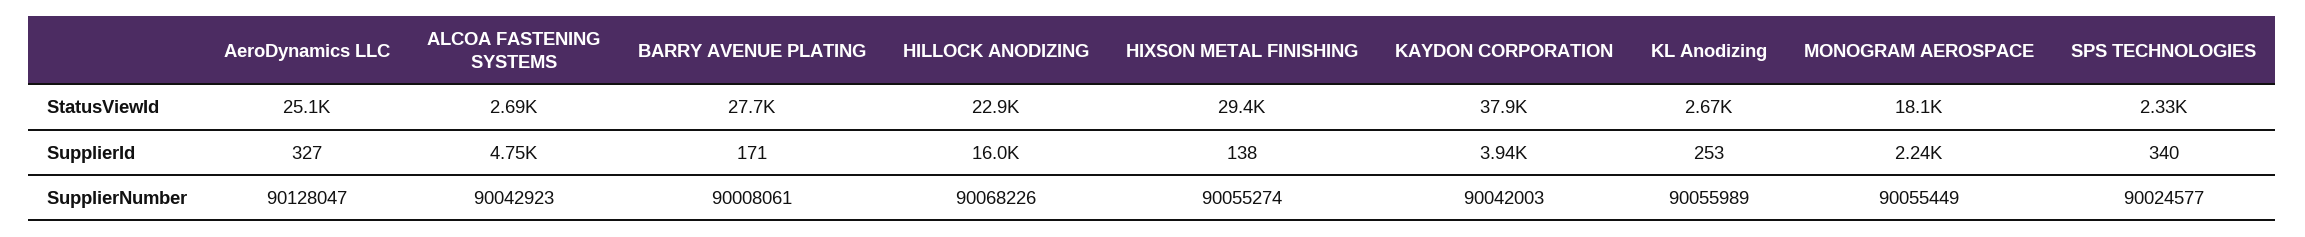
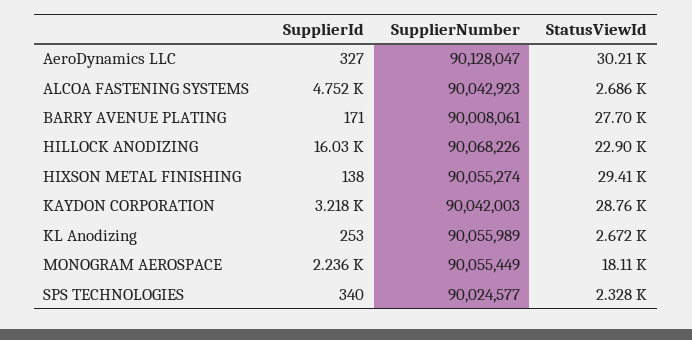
  {
    "AeroDynamics LLC": {
-     "StatusViewId": 25100,
+     "StatusViewId": 30210,
      "SupplierId": 327,
      "SupplierNumber": 90128047
    },
    "ALCOA FASTENING SYSTEMS": {
      "StatusViewId": 2686,
      "SupplierId": 4752,
      "SupplierNumber": 90042923
    },
    "BARRY AVENUE PLATING": {
      "StatusViewId": 27700,
      "SupplierId": 171,
      "SupplierNumber": 90008061
    },
    "HILLOCK ANODIZING": {
      "StatusViewId": 22900,
      "SupplierId": 16030,
      "SupplierNumber": 90068226
    },
    "HIXSON METAL FINISHING": {
      "StatusViewId": 29410,
      "SupplierId": 138,
      "SupplierNumber": 90055274
    },
    "KAYDON CORPORATION": {
-     "StatusViewId": 37900,
+     "StatusViewId": 28760,
-     "SupplierId": 3940,
+     "SupplierId": 3218,
      "SupplierNumber": 90042003
    },
    "KL Anodizing": {
      "StatusViewId": 2672,
      "SupplierId": 253,
      "SupplierNumber": 90055989
    },
    "MONOGRAM AEROSPACE": {
      "StatusViewId": 18110,
      "SupplierId": 2236,
      "SupplierNumber": 90055449
    },
    "SPS TECHNOLOGIES": {
      "StatusViewId": 2328,
      "SupplierId": 340,
      "SupplierNumber": 90024577
    }
  }

